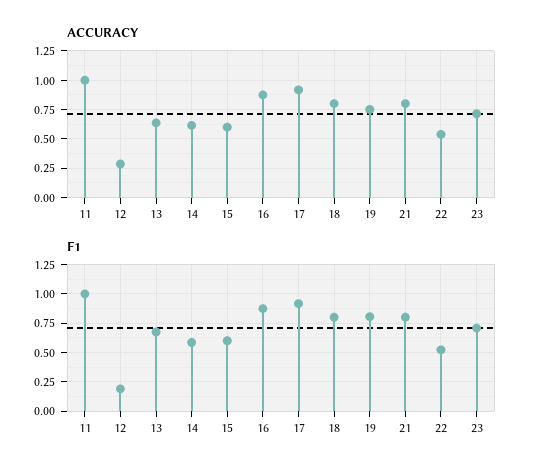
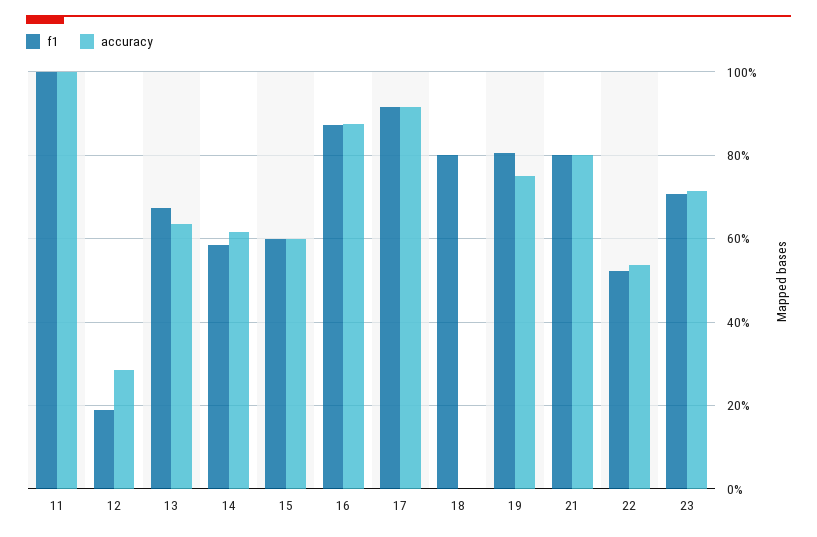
  {
    "ACCURACY": {
      "11": 1,
      "12": 0.28,
      "13": 0.64,
      "14": 0.62,
      "15": 0.6,
      "16": 0.88,
      "17": 0.92,
-     "18": 0.75,
+     "18": 0,
      "19": 0.76,
      "21": 0.8,
      "22": 0.54,
      "23": 0.72
    },
    "F1": {
      "11": 1,
      "12": 0.2,
      "13": 0.68,
      "14": 0.58,
      "15": 0.6,
      "16": 0.88,
      "17": 0.92,
      "18": 0.8,
      "19": 0.8,
      "21": 0.8,
      "22": 0.52,
      "23": 0.7
    }
  }

